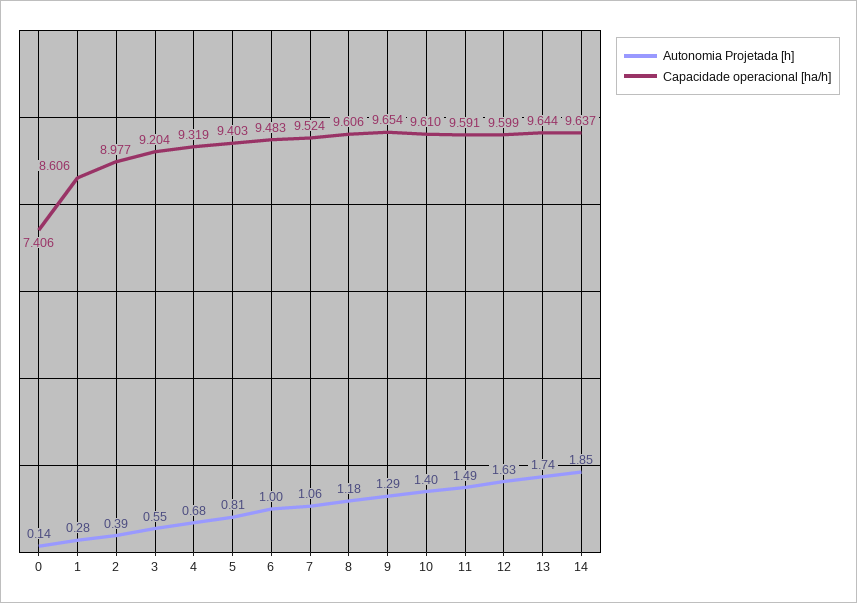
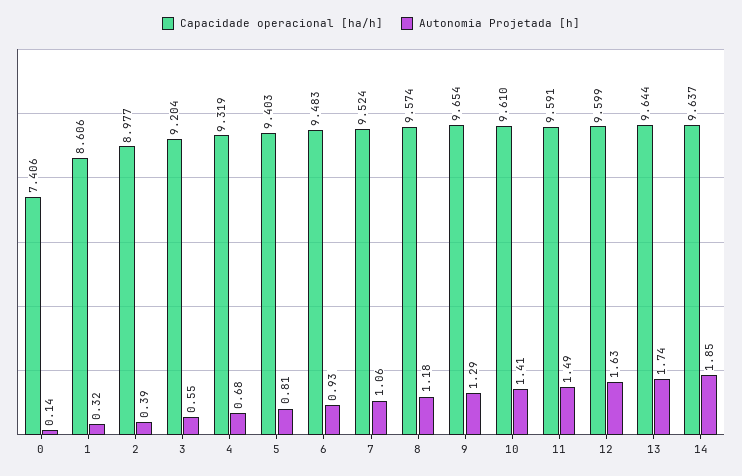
  {
    "Autonomia Projetada [h]": {
      "0": 0.14,
-     "1": 0.28,
+     "1": 0.32,
      "2": 0.39,
      "3": 0.55,
      "4": 0.68,
      "5": 0.81,
-     "6": 1,
+     "6": 0.93,
      "7": 1.06,
      "8": 1.18,
      "9": 1.29,
-     "10": 1.4,
+     "10": 1.41,
      "11": 1.49,
      "12": 1.63,
      "13": 1.74,
      "14": 1.85
    },
    "Capacidade operacional [ha/h]": {
      "0": 7.406,
      "1": 8.606,
      "2": 8.977,
      "3": 9.204,
      "4": 9.319,
      "5": 9.403,
      "6": 9.483,
      "7": 9.524,
-     "8": 9.606,
+     "8": 9.574,
      "9": 9.654,
      "10": 9.61,
      "11": 9.591,
      "12": 9.599,
      "13": 9.644,
      "14": 9.637
    }
  }

